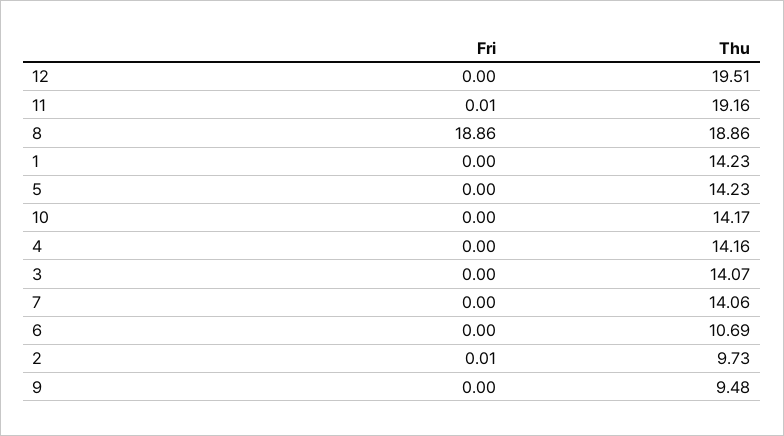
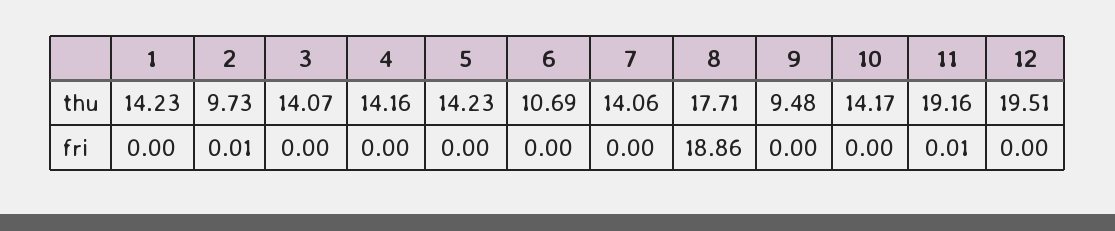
  {
    "Fri": {
      "12": 0,
      "11": 0.01,
      "8": 18.86,
      "1": 0,
      "5": 0,
      "10": 0,
      "4": 0,
      "3": 0,
      "7": 0,
      "6": 0,
      "2": 0.01,
      "9": 0
    },
    "Thu": {
      "12": 19.51,
      "11": 19.16,
-     "8": 18.86,
+     "8": 17.71,
      "1": 14.23,
      "5": 14.23,
      "10": 14.17,
      "4": 14.16,
      "3": 14.07,
      "7": 14.06,
      "6": 10.69,
      "2": 9.73,
      "9": 9.48
    }
  }

